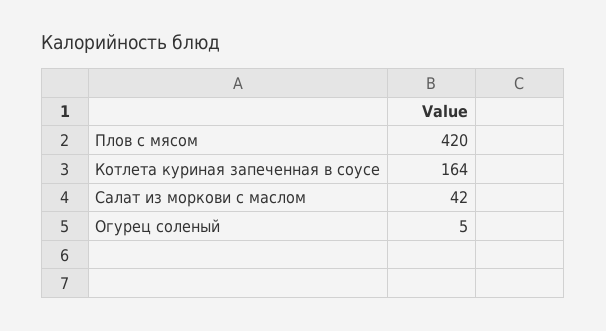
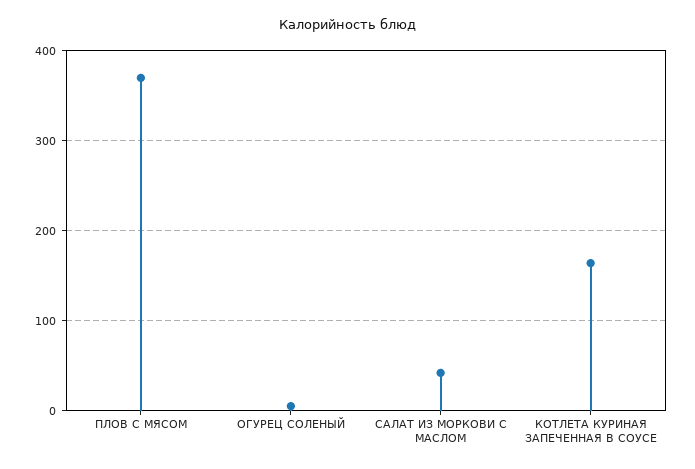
  {
-   "Плов с мясом": 420,
+   "Плов с мясом": 370,
    "Котлета куриная запеченная в соусе": 164,
    "Салат из моркови с маслом": 42,
    "Огурец соленый": 5
  }

